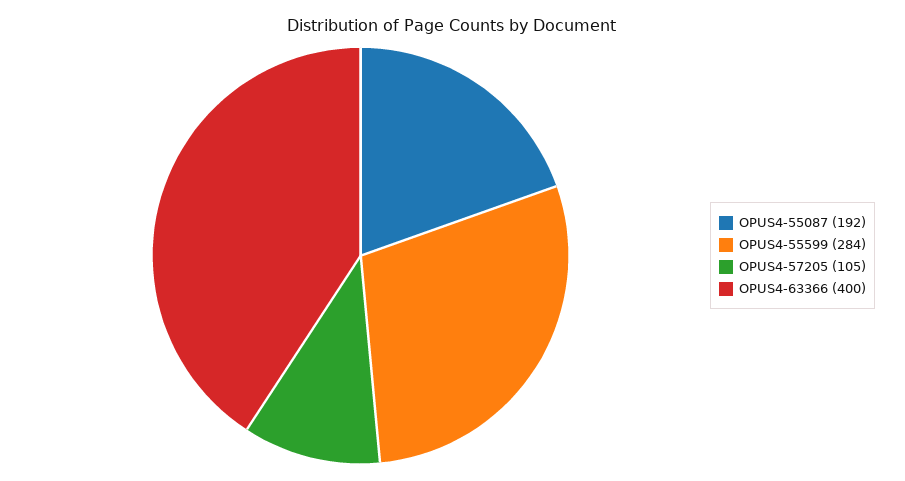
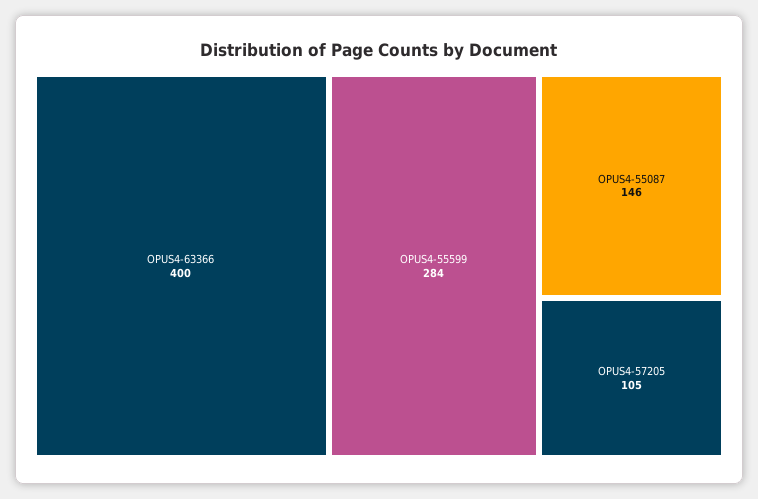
  {
-   "OPUS4-55087": 192,
+   "OPUS4-55087": 146,
    "OPUS4-55599": 284,
    "OPUS4-57205": 105,
    "OPUS4-63366": 400
  }

